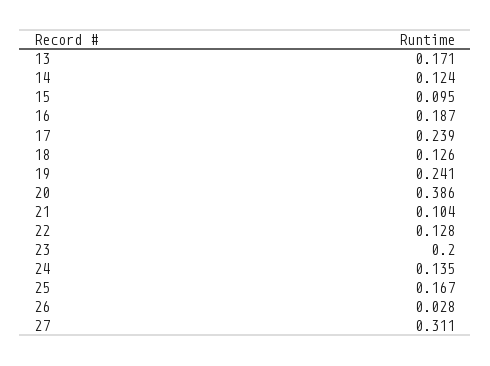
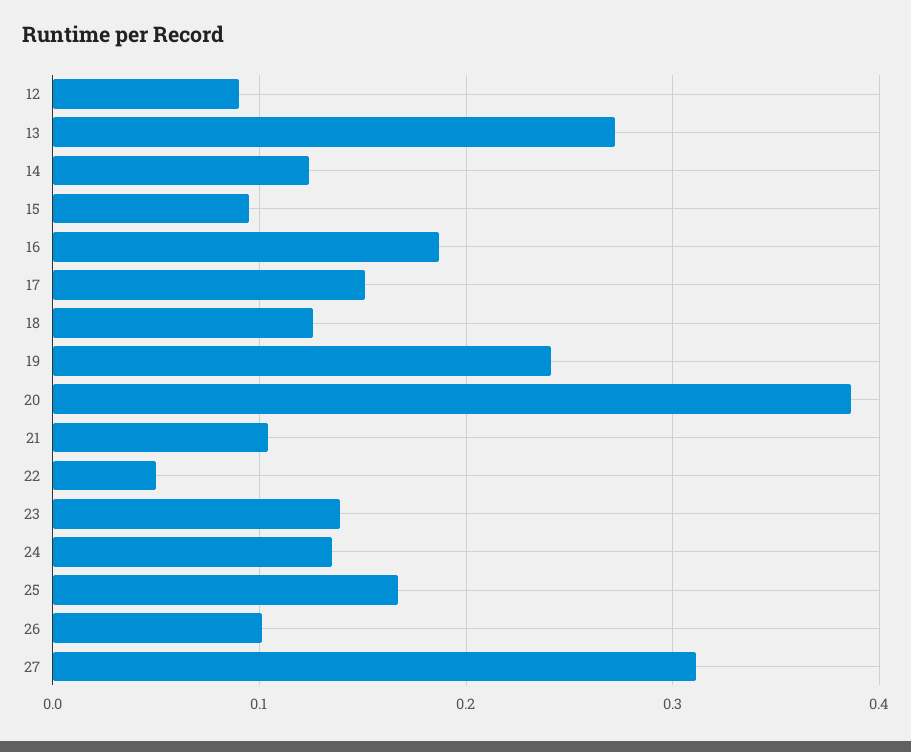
  {
-   "13": 0.171,
+   "13": 0.27,
    "14": 0.124,
    "15": 0.095,
    "16": 0.187,
-   "17": 0.239,
+   "17": 0.15,
    "18": 0.126,
    "19": 0.241,
    "20": 0.386,
    "21": 0.104,
-   "22": 0.128,
+   "22": 0.05,
-   "23": 0.2,
+   "23": 0.14,
    "24": 0.135,
    "25": 0.167,
-   "26": 0.028,
+   "26": 0.1,
-   "27": 0.311
+   "27": 0.311,
+   "12": 0.09
  }

